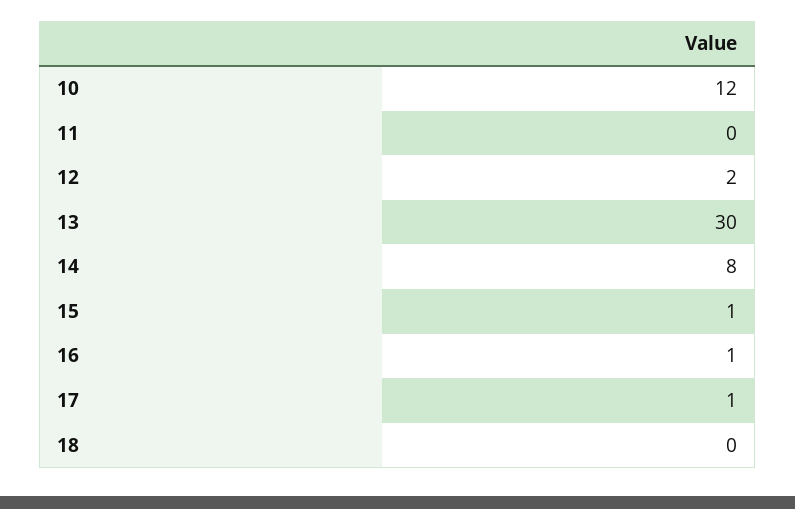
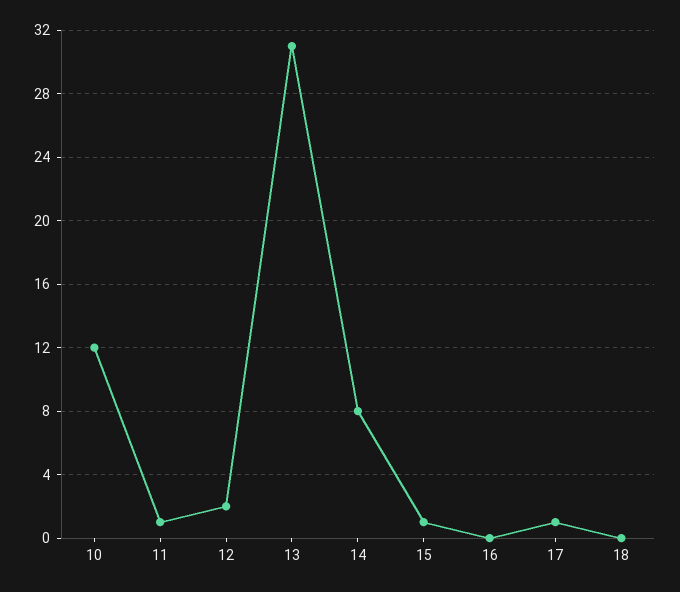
  {
    "10": 12,
-   "11": 0,
+   "11": 1,
    "12": 2,
-   "13": 30,
+   "13": 31,
    "14": 8,
    "15": 1,
-   "16": 1,
+   "16": 0,
    "17": 1,
    "18": 0
  }

